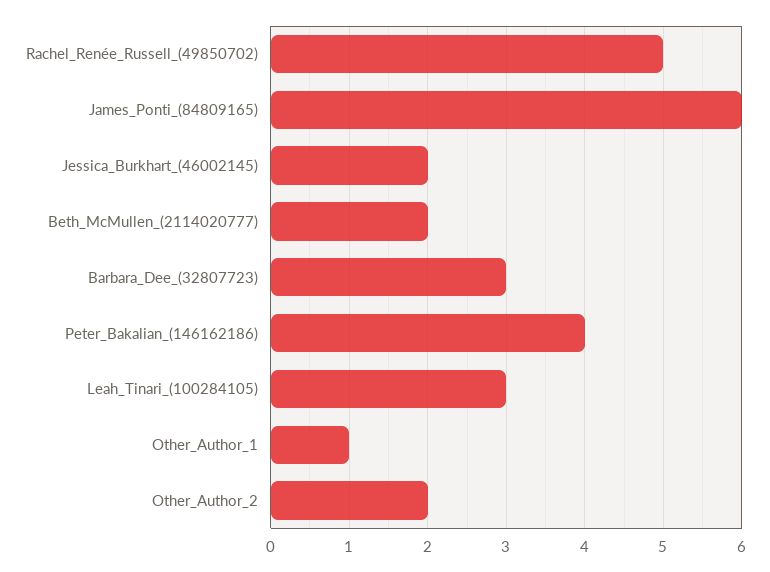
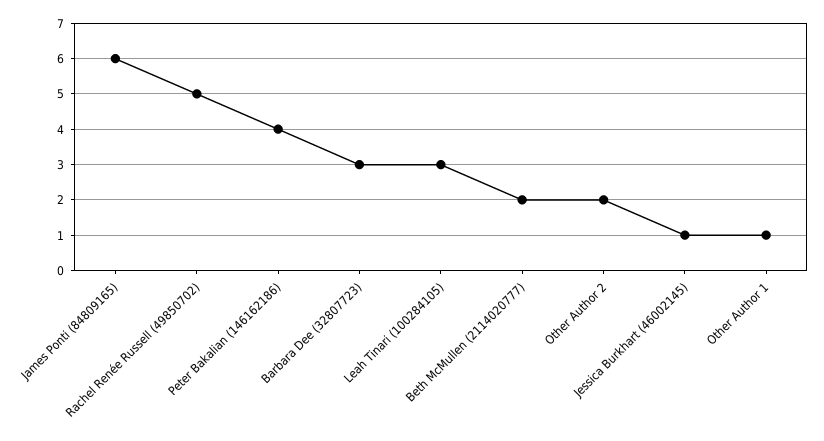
  {
    "Rachel_Renée_Russell_(49850702)": 5,
    "James_Ponti_(84809165)": 6,
-   "Jessica_Burkhart_(46002145)": 2,
+   "Jessica_Burkhart_(46002145)": 1,
    "Beth_McMullen_(2114020777)": 2,
    "Barbara_Dee_(32807723)": 3,
    "Peter_Bakalian_(146162186)": 4,
    "Leah_Tinari_(100284105)": 3,
    "Other_Author_1": 1,
    "Other_Author_2": 2
  }

